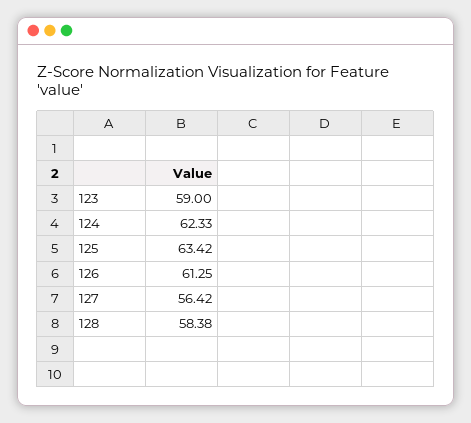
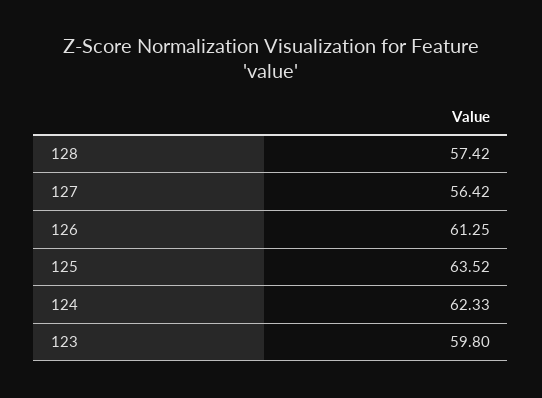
  {
-   "123": 59,
+   "123": 59.8,
    "124": 62.33,
-   "125": 63.42,
+   "125": 63.52,
    "126": 61.25,
    "127": 56.42,
-   "128": 58.38
+   "128": 57.42
  }

